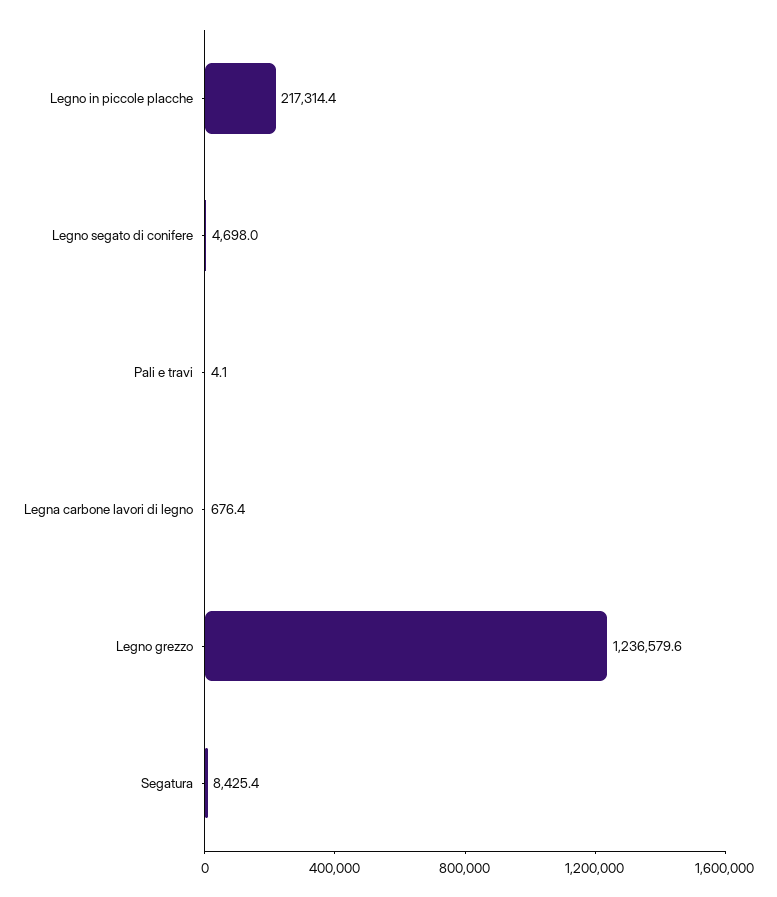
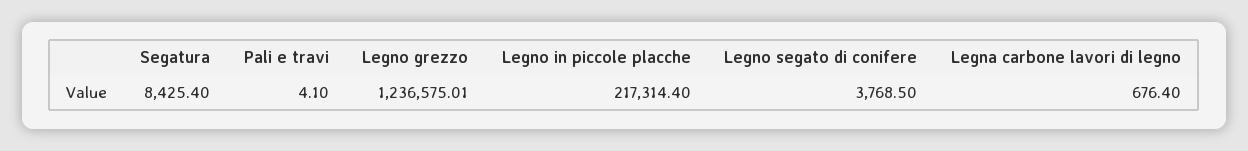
  {
    "Legno in piccole placche": 217314.4,
-   "Legno segato di conifere": 4698,
+   "Legno segato di conifere": 3768.5,
    "Pali e travi": 4.1,
    "Legna carbone lavori di legno": 676.4,
-   "Legno grezzo": 1236579.6,
+   "Legno grezzo": 1236575.01,
    "Segatura": 8425.4
  }

